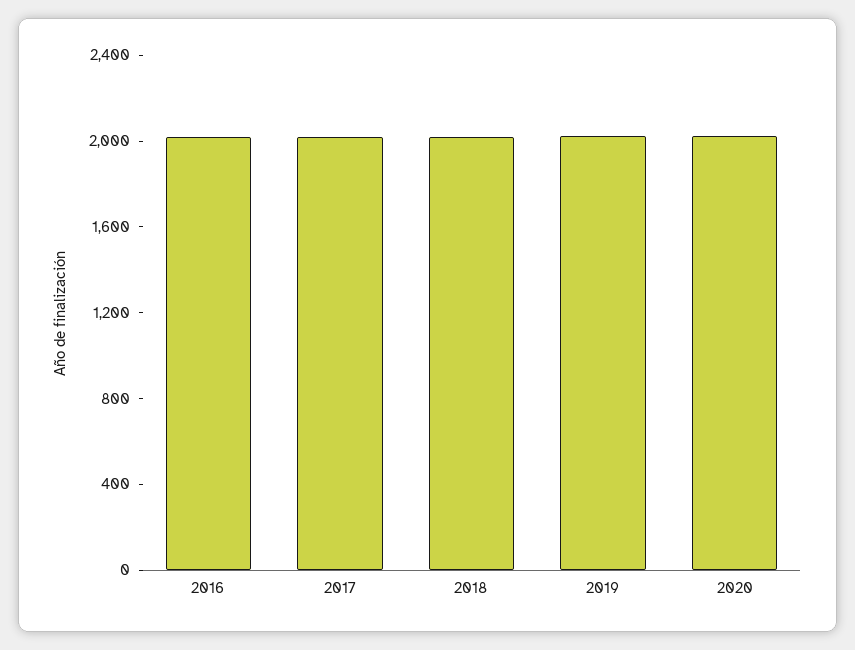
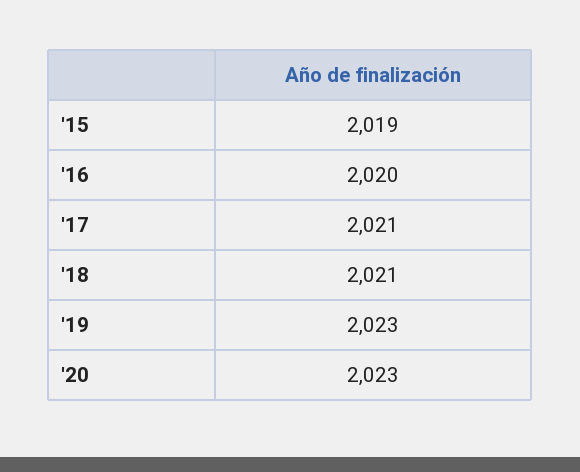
  {
    "2016": 2020,
    "2017": 2021,
    "2018": 2021,
    "2019": 2023,
-   "2020": 2023
+   "2020": 2023,
+   "'15": 2019
  }

